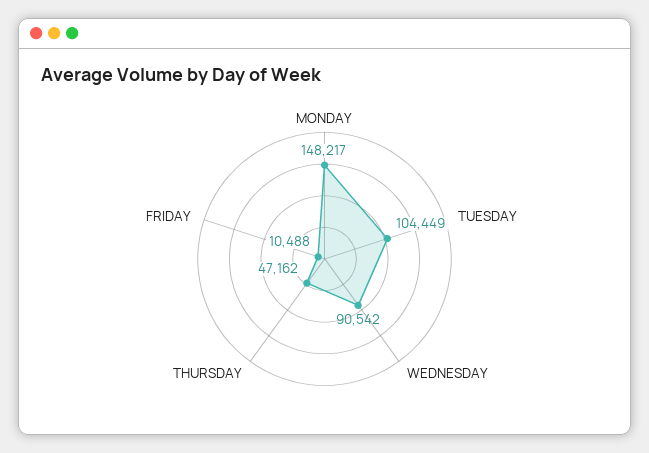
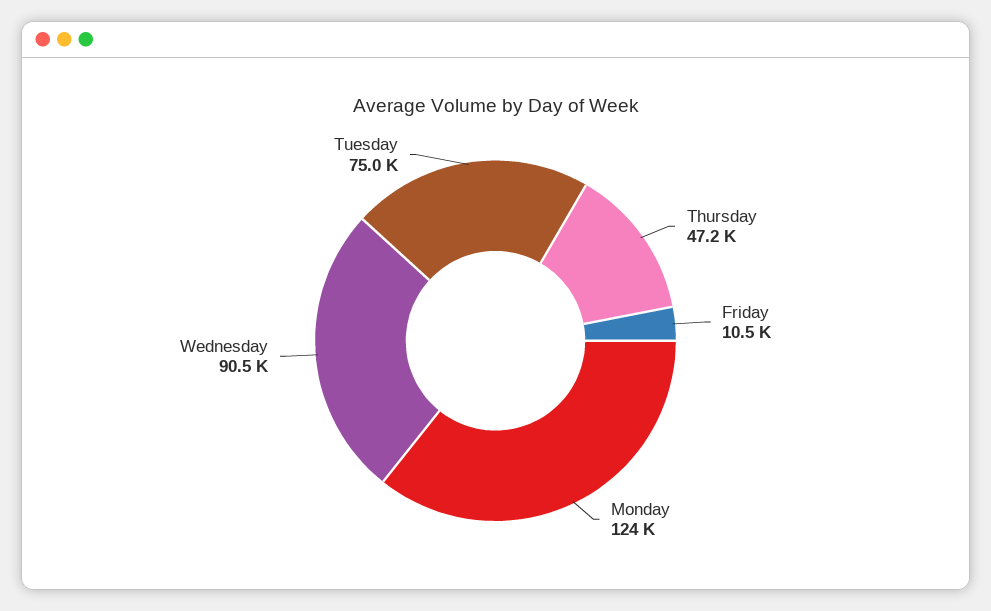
  {
-   "MONDAY": 148217,
+   "MONDAY": 124000,
-   "TUESDAY": 104449,
+   "TUESDAY": 75000,
    "WEDNESDAY": 90542,
    "THURSDAY": 47162,
    "FRIDAY": 10488
  }

